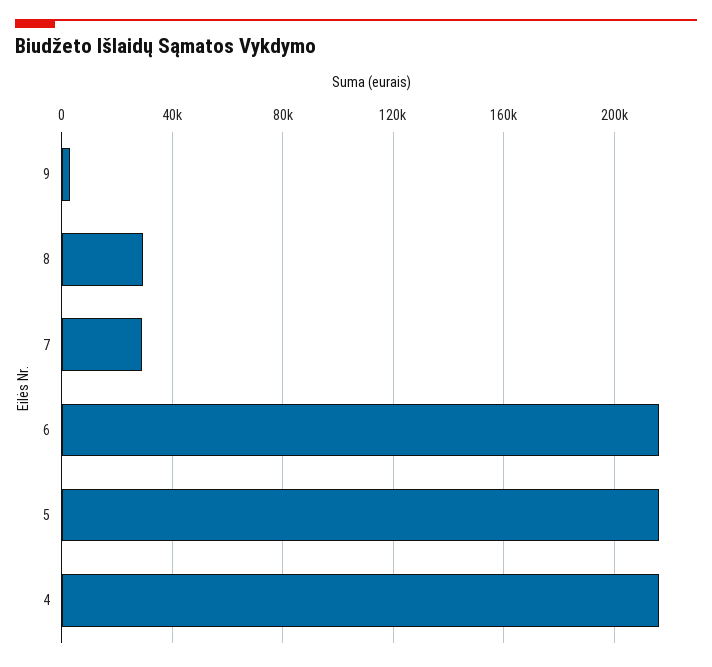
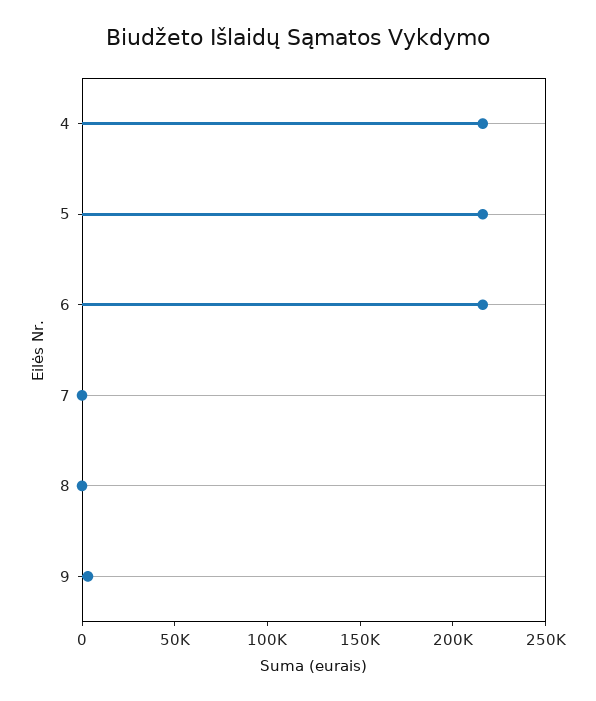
  {
    "9": 5000,
-   "8": 30000,
+   "8": 0,
-   "7": 30000,
+   "7": 0,
    "6": 215000,
    "5": 215000,
    "4": 215000
  }

